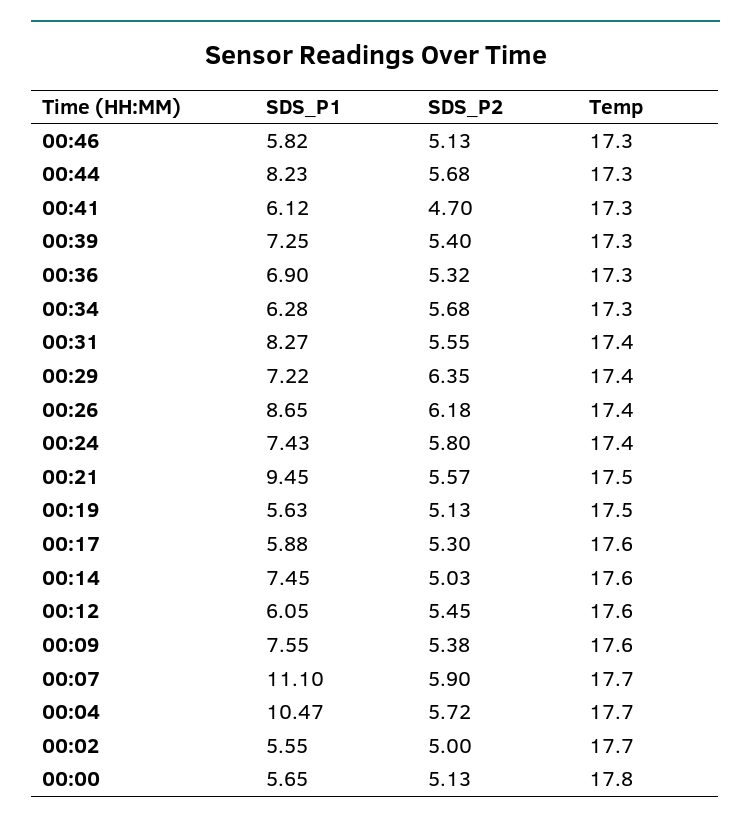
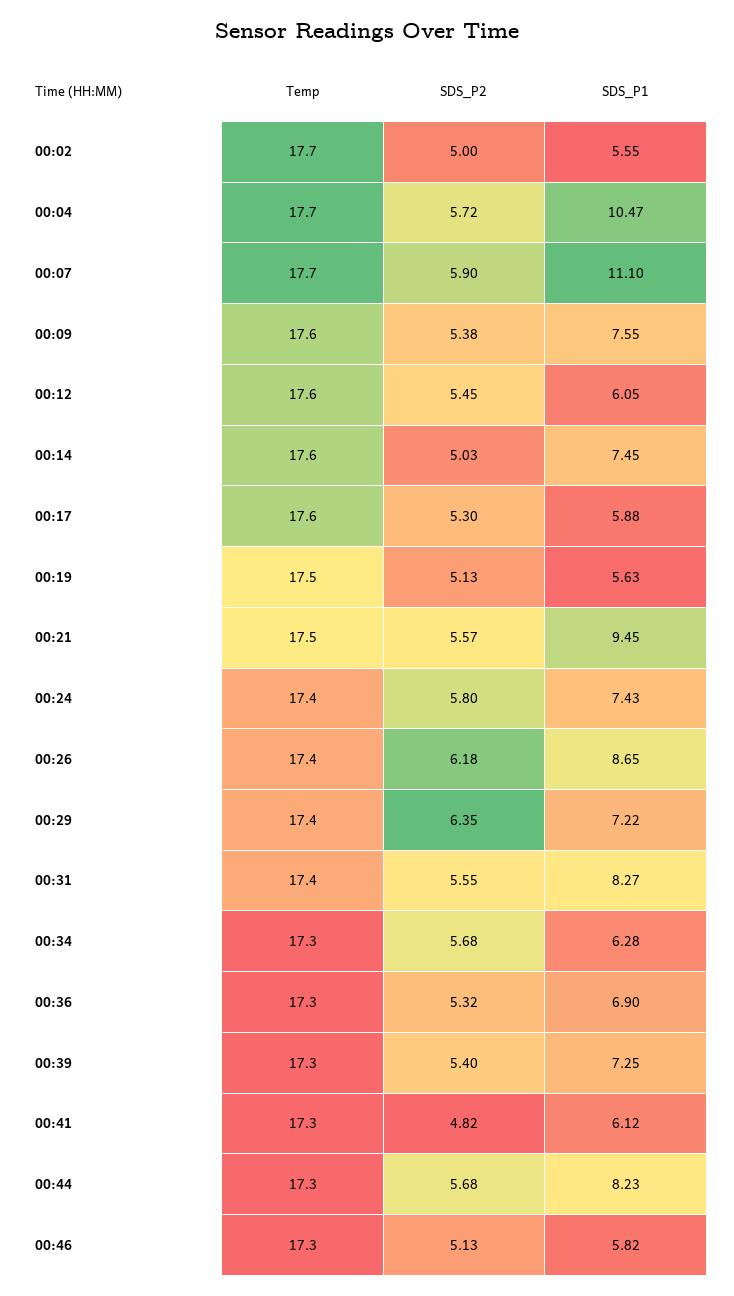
  {
    "SDS_P1": {
      "00:46": 5.82,
      "00:44": 8.23,
      "00:41": 6.12,
      "00:39": 7.25,
      "00:36": 6.9,
      "00:34": 6.28,
      "00:31": 8.27,
      "00:29": 7.22,
      "00:26": 8.65,
      "00:24": 7.43,
      "00:21": 9.45,
      "00:19": 5.63,
      "00:17": 5.88,
      "00:14": 7.45,
      "00:12": 6.05,
      "00:09": 7.55,
      "00:07": 11.1,
      "00:04": 10.47,
-     "00:02": 5.55,
+     "00:02": 5.55
-     "00:00": 5.65
    },
    "SDS_P2": {
      "00:46": 5.13,
      "00:44": 5.68,
-     "00:41": 4.7,
+     "00:41": 4.82,
      "00:39": 5.4,
      "00:36": 5.32,
      "00:34": 5.68,
      "00:31": 5.55,
      "00:29": 6.35,
      "00:26": 6.18,
      "00:24": 5.8,
      "00:21": 5.57,
      "00:19": 5.13,
      "00:17": 5.3,
      "00:14": 5.03,
      "00:12": 5.45,
      "00:09": 5.38,
      "00:07": 5.9,
      "00:04": 5.72,
-     "00:02": 5,
+     "00:02": 5
-     "00:00": 5.13
    },
    "Temp": {
      "00:46": 17.3,
      "00:44": 17.3,
      "00:41": 17.3,
      "00:39": 17.3,
      "00:36": 17.3,
      "00:34": 17.3,
      "00:31": 17.4,
      "00:29": 17.4,
      "00:26": 17.4,
      "00:24": 17.4,
      "00:21": 17.5,
      "00:19": 17.5,
      "00:17": 17.6,
      "00:14": 17.6,
      "00:12": 17.6,
      "00:09": 17.6,
      "00:07": 17.7,
      "00:04": 17.7,
-     "00:02": 17.7,
+     "00:02": 17.7
-     "00:00": 17.8
    }
  }

